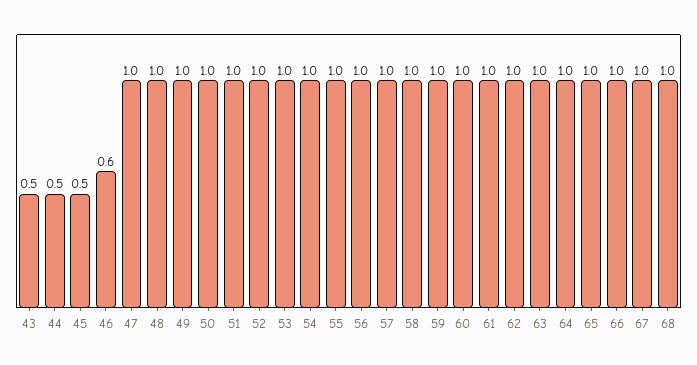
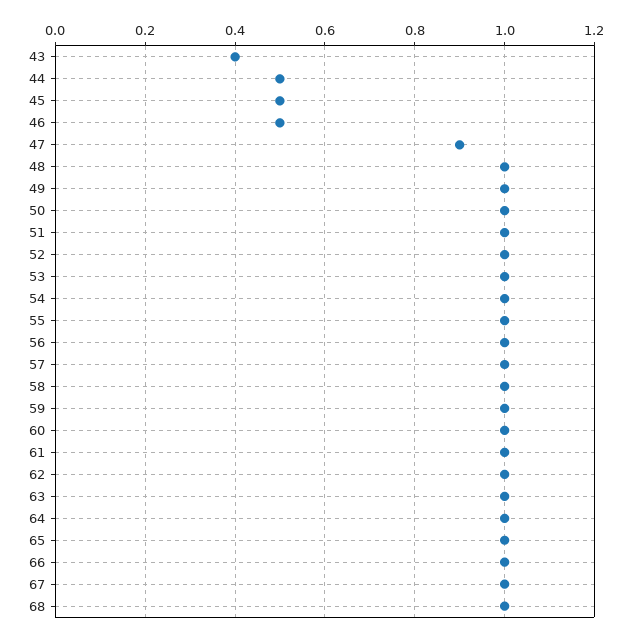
  {
-   "43": 0.5,
+   "43": 0.4,
    "44": 0.5,
    "45": 0.5,
-   "46": 0.6,
+   "46": 0.5,
-   "47": 1,
+   "47": 0.9,
    "48": 1,
    "49": 1,
    "50": 1,
    "51": 1,
    "52": 1,
    "53": 1,
    "54": 1,
    "55": 1,
    "56": 1,
    "57": 1,
    "58": 1,
    "59": 1,
    "60": 1,
    "61": 1,
    "62": 1,
    "63": 1,
    "64": 1,
    "65": 1,
    "66": 1,
    "67": 1,
    "68": 1
  }

